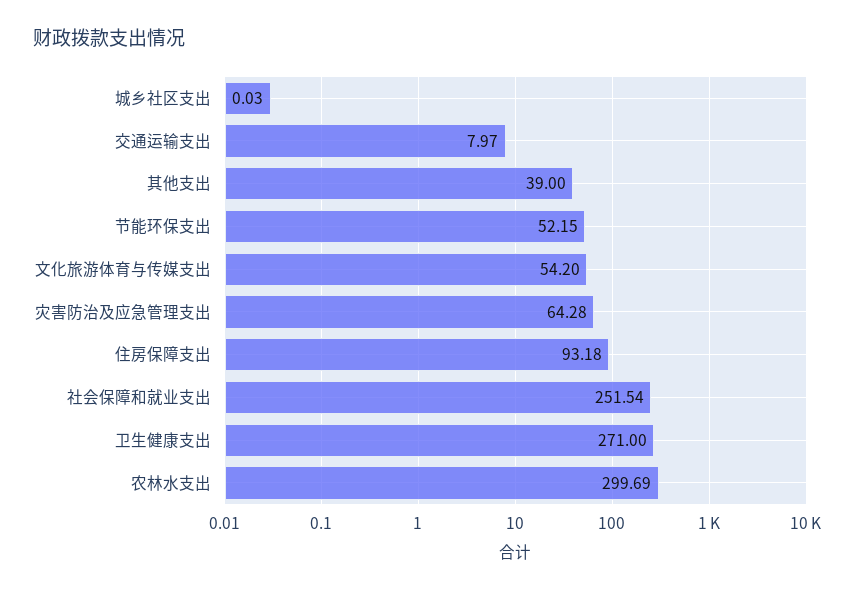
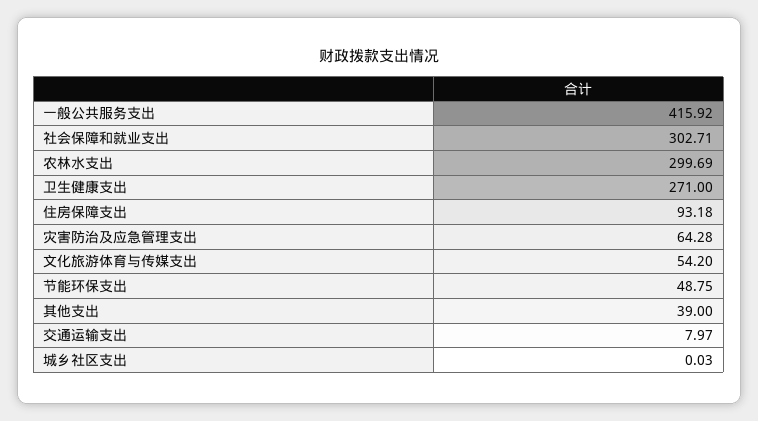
  {
    "城乡社区支出": 0.03,
    "交通运输支出": 7.97,
    "其他支出": 39,
-   "节能环保支出": 52.15,
+   "节能环保支出": 48.75,
    "文化旅游体育与传媒支出": 54.2,
    "灾害防治及应急管理支出": 64.28,
    "住房保障支出": 93.18,
-   "社会保障和就业支出": 251.54,
+   "社会保障和就业支出": 302.71,
    "卫生健康支出": 271,
-   "农林水支出": 299.69
+   "农林水支出": 299.69,
+   "一般公共服务支出": 415.92
  }

